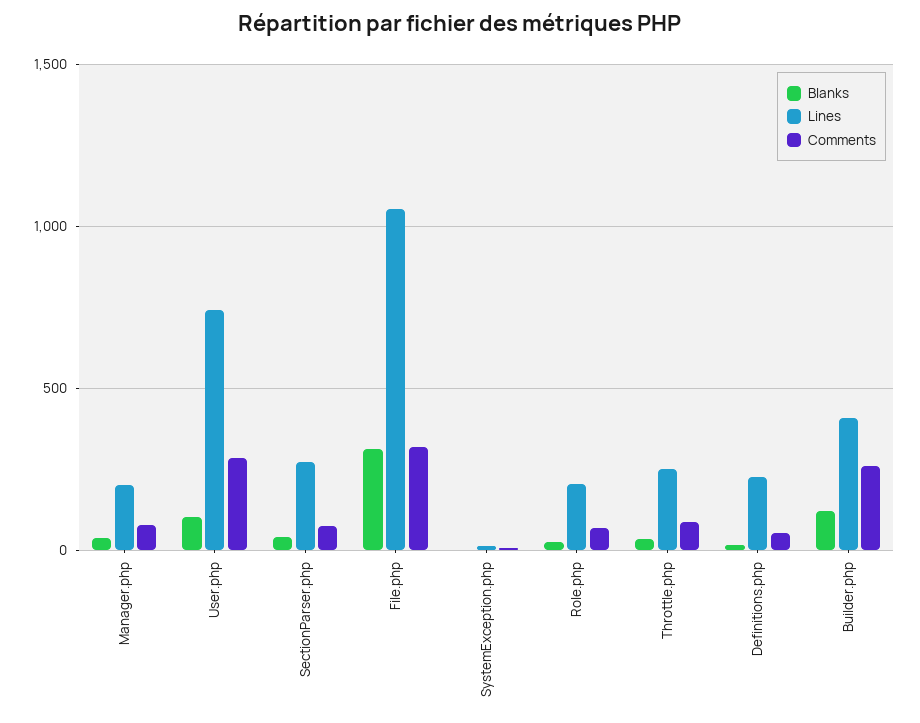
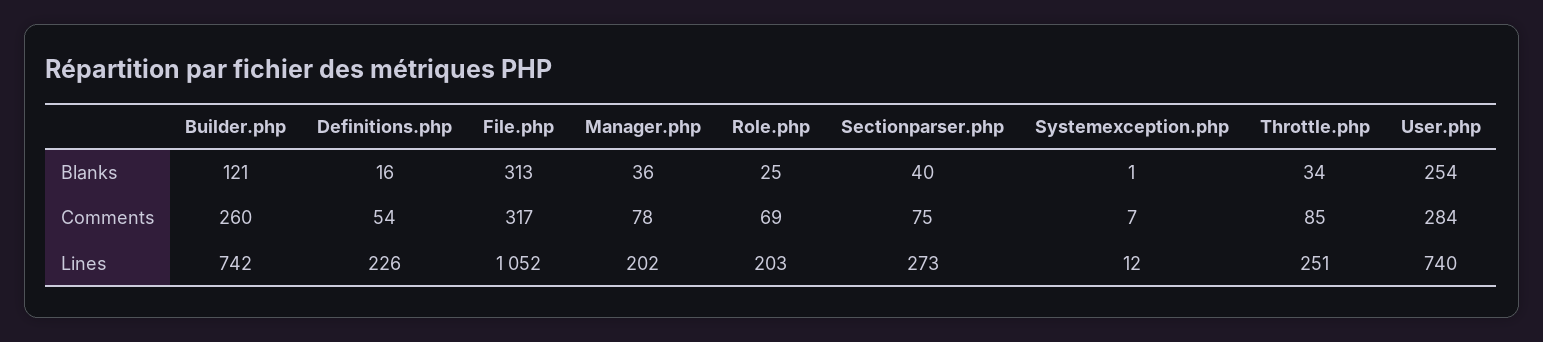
  {
    "Blanks": {
      "Manager.php": 36,
-     "User.php": 100,
+     "User.php": 254,
      "SectionParser.php": 40,
      "File.php": 313,
      "SystemException.php": 1,
      "Role.php": 25,
      "Throttle.php": 34,
      "Definitions.php": 16,
      "Builder.php": 121
    },
    "Lines": {
      "Manager.php": 202,
      "User.php": 740,
      "SectionParser.php": 273,
      "File.php": 1052,
      "SystemException.php": 12,
      "Role.php": 203,
      "Throttle.php": 251,
      "Definitions.php": 226,
-     "Builder.php": 400
+     "Builder.php": 742
    },
    "Comments": {
      "Manager.php": 78,
      "User.php": 284,
      "SectionParser.php": 75,
      "File.php": 317,
      "SystemException.php": 7,
      "Role.php": 69,
      "Throttle.php": 85,
      "Definitions.php": 54,
      "Builder.php": 260
    }
  }

